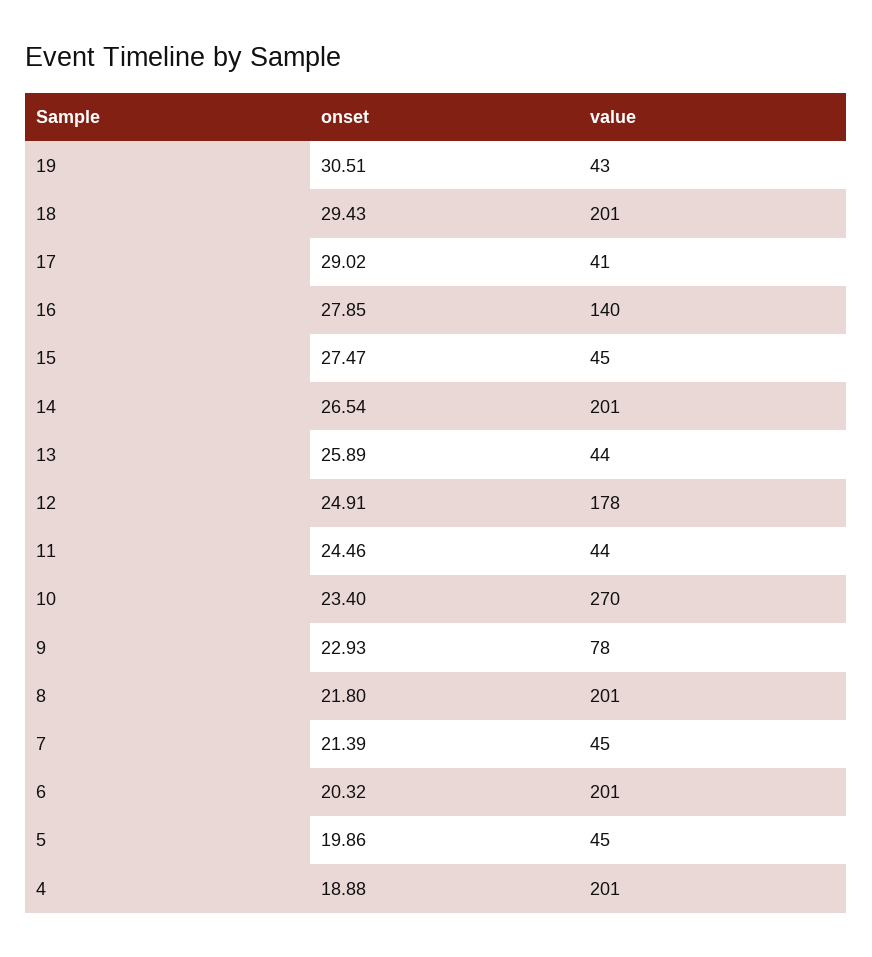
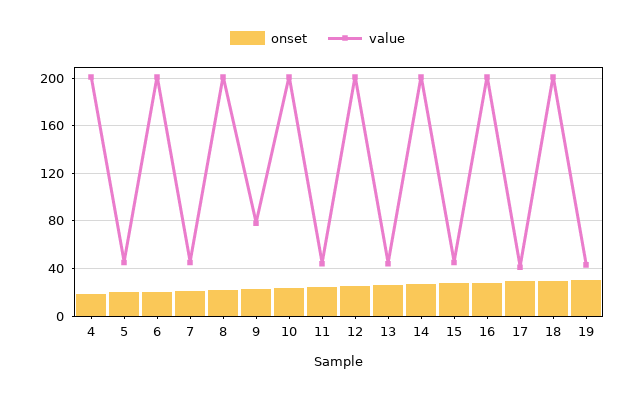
  {
    "onset": {
      "19": 30.51,
      "18": 29.43,
      "17": 29.02,
      "16": 27.85,
      "15": 27.47,
      "14": 26.54,
      "13": 25.89,
      "12": 24.91,
      "11": 24.46,
      "10": 23.4,
      "9": 22.93,
      "8": 21.8,
      "7": 21.39,
      "6": 20.32,
      "5": 19.86,
      "4": 18.88
    },
    "value": {
      "19": 43,
      "18": 201,
      "17": 41,
-     "16": 140,
+     "16": 200,
      "15": 45,
      "14": 201,
      "13": 44,
-     "12": 178,
+     "12": 200,
      "11": 44,
-     "10": 270,
+     "10": 200,
      "9": 78,
      "8": 201,
      "7": 45,
      "6": 201,
      "5": 45,
      "4": 201
    }
  }

